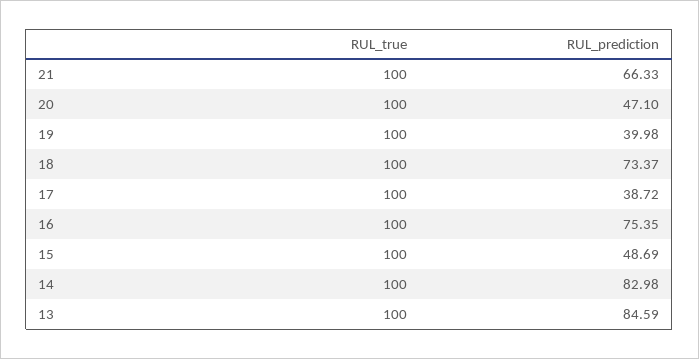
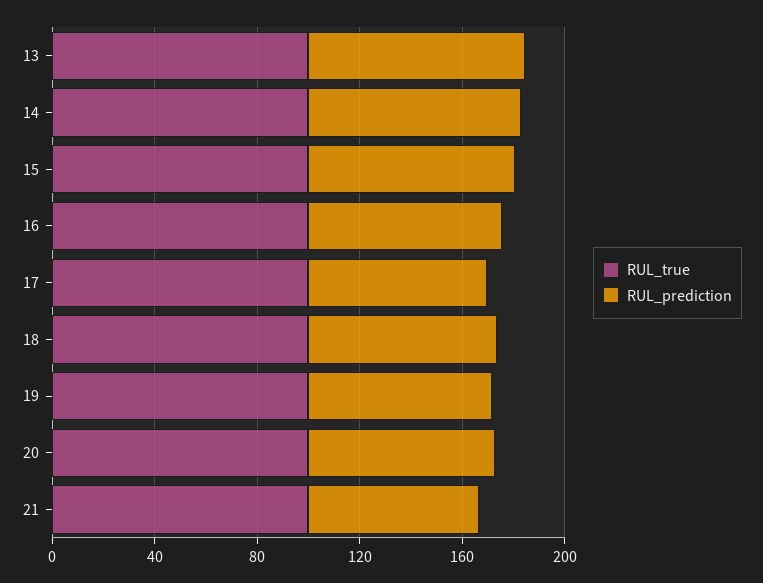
  {
    "RUL_true": {
      "21": 100,
      "20": 100,
      "19": 100,
      "18": 100,
      "17": 100,
      "16": 100,
      "15": 100,
      "14": 100,
      "13": 100
    },
    "RUL_prediction": {
      "21": 66.33,
-     "20": 47.1,
+     "20": 70,
-     "19": 39.98,
+     "19": 70,
      "18": 73.37,
-     "17": 38.72,
+     "17": 70,
      "16": 75.35,
-     "15": 48.69,
+     "15": 80,
      "14": 82.98,
      "13": 84.59
    }
  }

